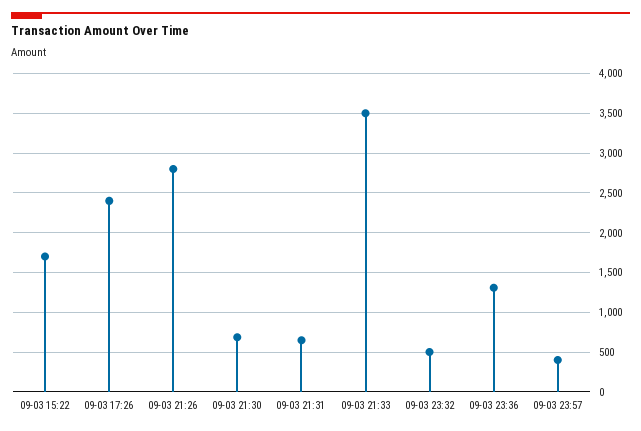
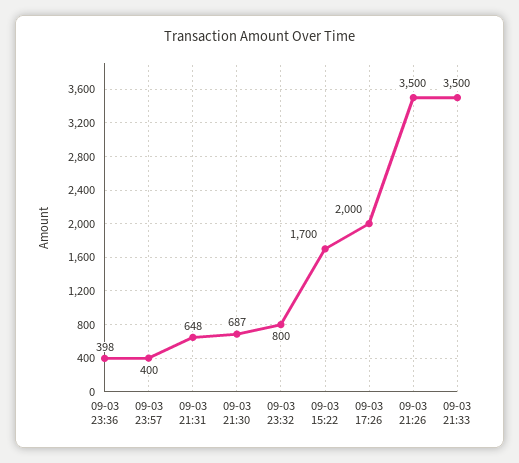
  {
    "09-03 15:22": 1700,
-   "09-03 17:26": 2400,
+   "09-03 17:26": 2000,
-   "09-03 21:26": 2800,
+   "09-03 21:26": 3500,
    "09-03 21:30": 687,
    "09-03 21:31": 648,
    "09-03 21:33": 3500,
-   "09-03 23:32": 500,
+   "09-03 23:32": 800,
-   "09-03 23:36": 1300,
+   "09-03 23:36": 398,
    "09-03 23:57": 400
  }

